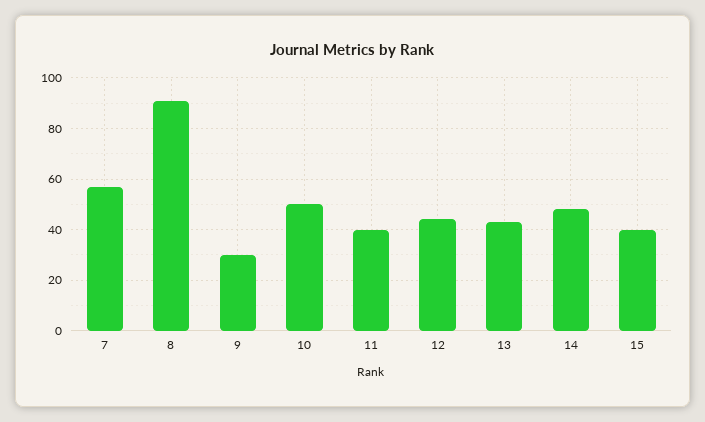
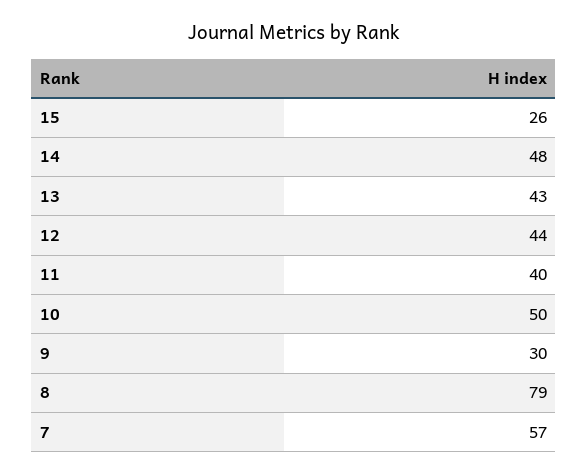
  {
    "7": 57,
-   "8": 90,
+   "8": 79,
    "9": 30,
    "10": 50,
    "11": 40,
    "12": 44,
    "13": 43,
    "14": 48,
-   "15": 40
+   "15": 26
  }

